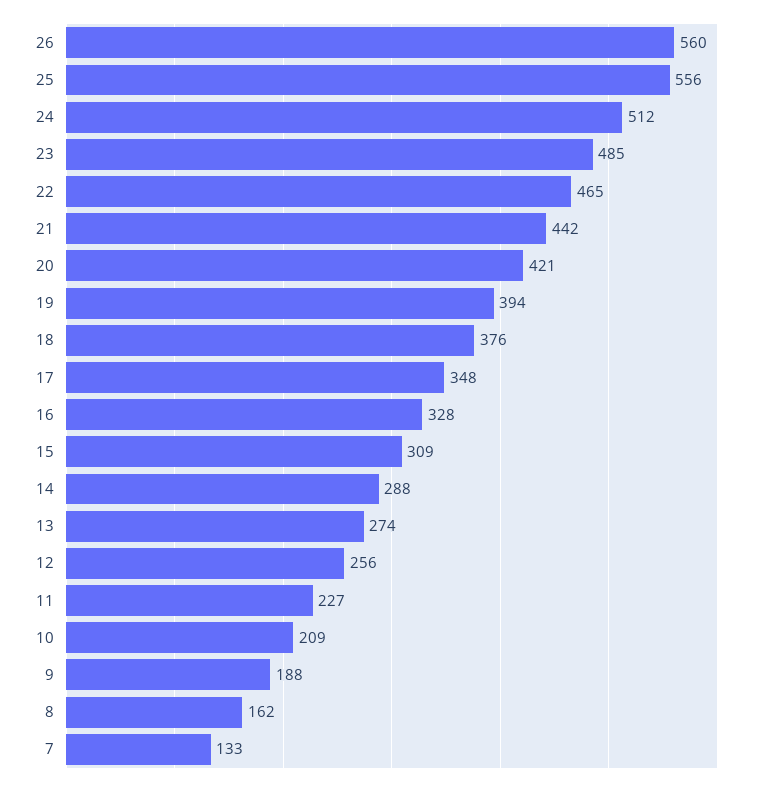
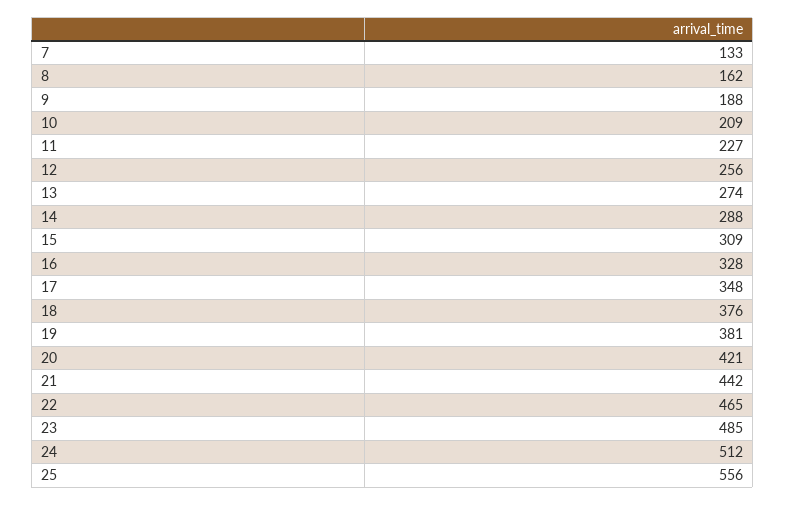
  {
-   "26": 560,
    "25": 556,
    "24": 512,
    "23": 485,
    "22": 465,
    "21": 442,
    "20": 421,
-   "19": 394,
+   "19": 381,
    "18": 376,
    "17": 348,
    "16": 328,
    "15": 309,
    "14": 288,
    "13": 274,
    "12": 256,
    "11": 227,
    "10": 209,
    "9": 188,
    "8": 162,
    "7": 133
  }

